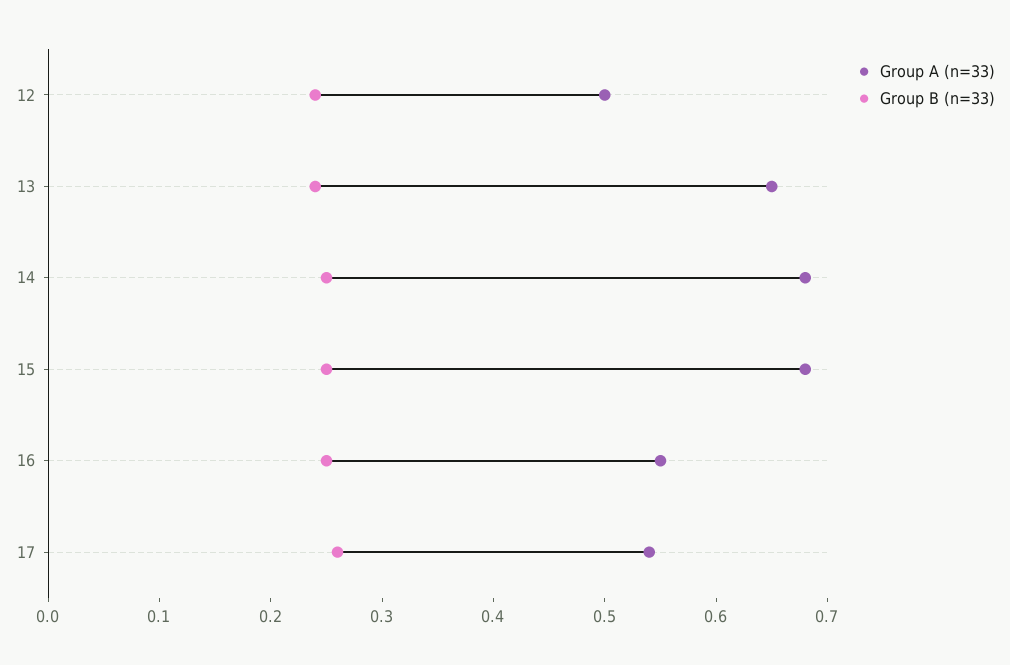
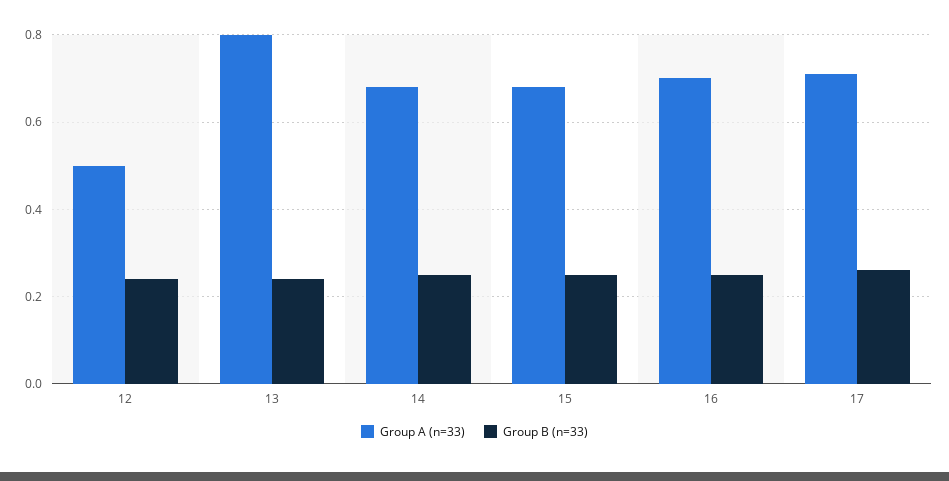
  {
    "Group A (n=33)": {
      "12": 0.5,
-     "13": 0.65,
+     "13": 0.8,
      "14": 0.68,
      "15": 0.68,
-     "16": 0.55,
+     "16": 0.7,
-     "17": 0.54
+     "17": 0.7
    },
    "Group B (n=33)": {
      "12": 0.24,
      "13": 0.24,
      "14": 0.25,
      "15": 0.25,
      "16": 0.25,
      "17": 0.26
    }
  }

